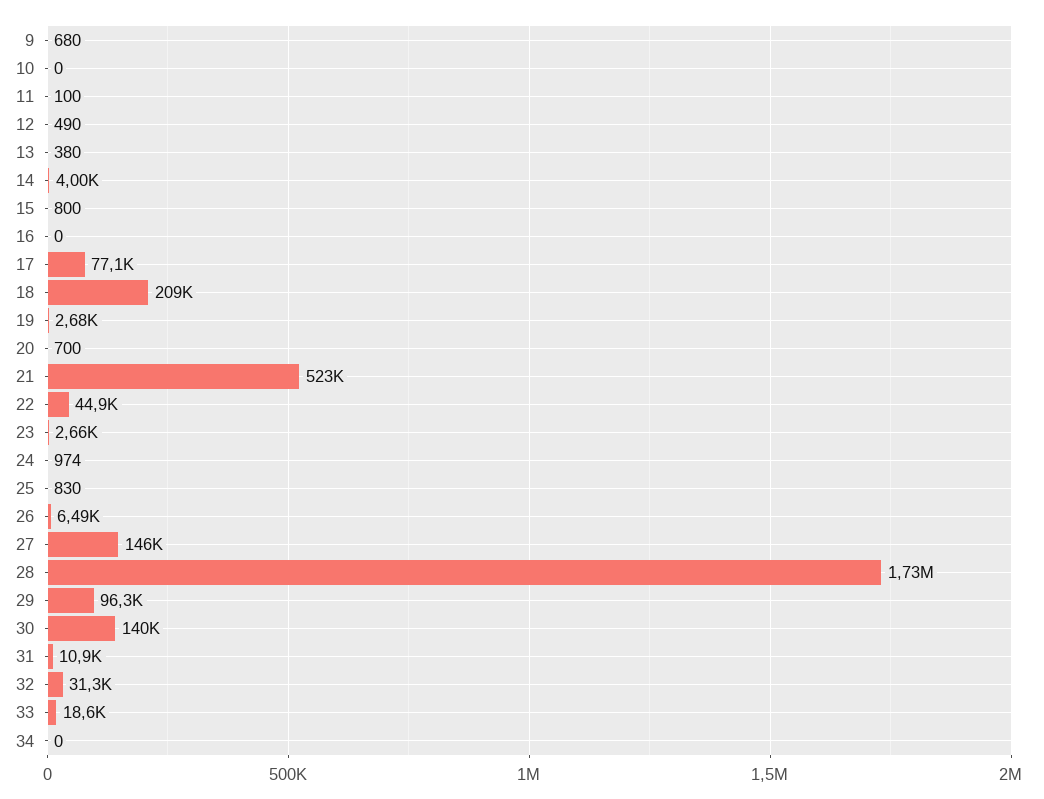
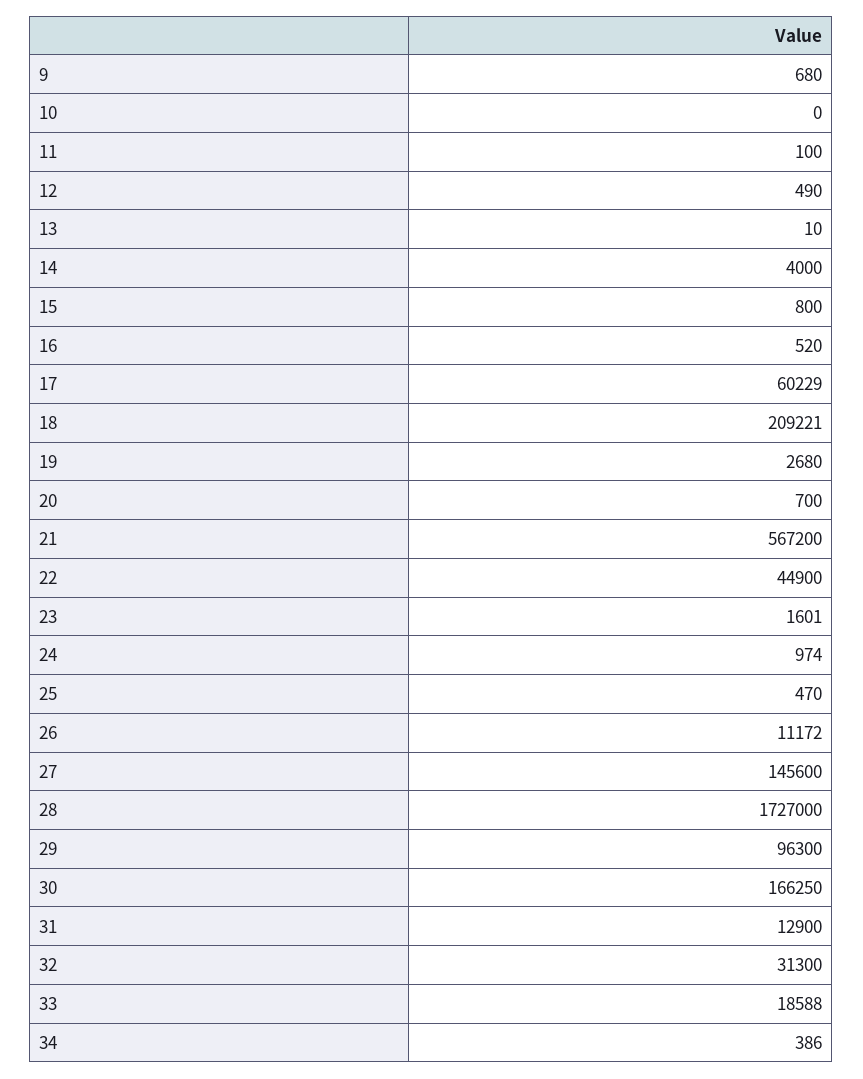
  {
    "9": 680,
    "10": 0,
    "11": 100,
    "12": 490,
-   "13": 380,
+   "13": 10,
    "14": 4000,
    "15": 800,
-   "16": 0,
+   "16": 520,
-   "17": 77100,
+   "17": 60229,
    "18": 209221,
    "19": 2680,
    "20": 700,
-   "21": 523000,
+   "21": 567200,
    "22": 44900,
-   "23": 2660,
+   "23": 1601,
    "24": 974,
-   "25": 830,
+   "25": 470,
-   "26": 6490,
+   "26": 11172,
    "27": 145600,
    "28": 1727000,
    "29": 96300,
-   "30": 140000,
+   "30": 166250,
-   "31": 10900,
+   "31": 12900,
    "32": 31300,
    "33": 18588,
-   "34": 0
+   "34": 386
  }

